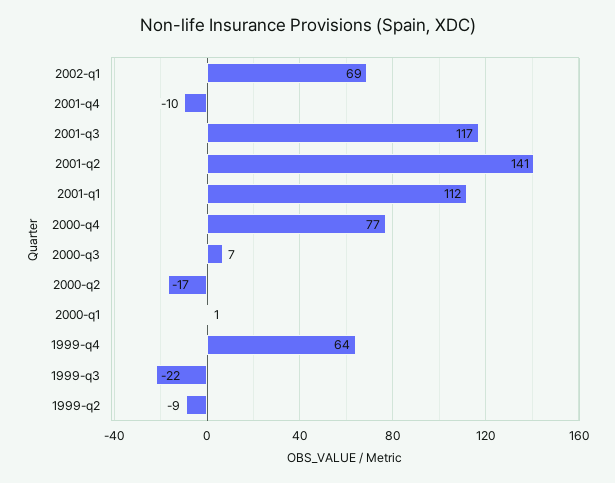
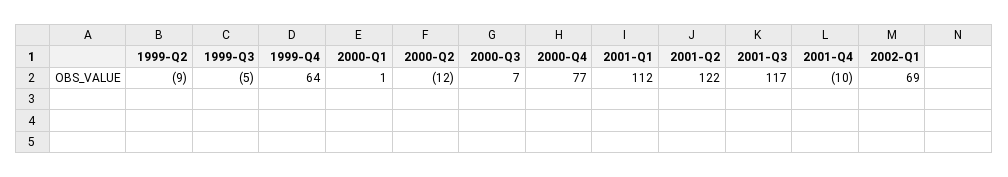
  {
    "2002-q1": 69,
    "2001-q4": -10,
    "2001-q3": 117,
-   "2001-q2": 141,
+   "2001-q2": 122,
    "2001-q1": 112,
    "2000-q4": 77,
    "2000-q3": 7,
-   "2000-q2": -17,
+   "2000-q2": -12,
    "2000-q1": 1,
    "1999-q4": 64,
-   "1999-q3": -22,
+   "1999-q3": -5,
    "1999-q2": -9
  }

